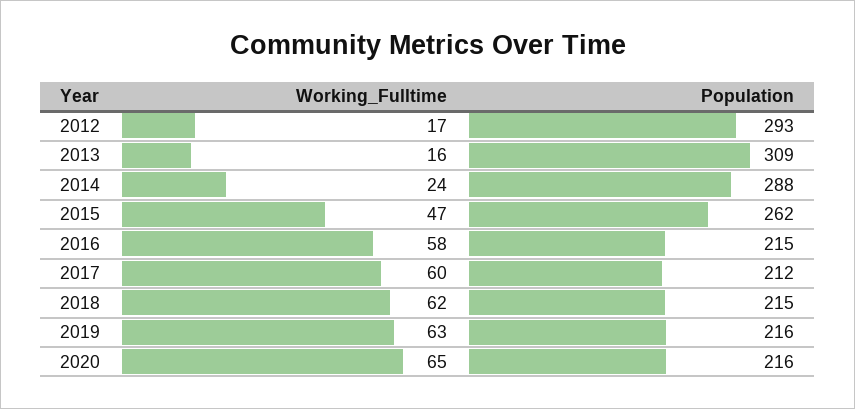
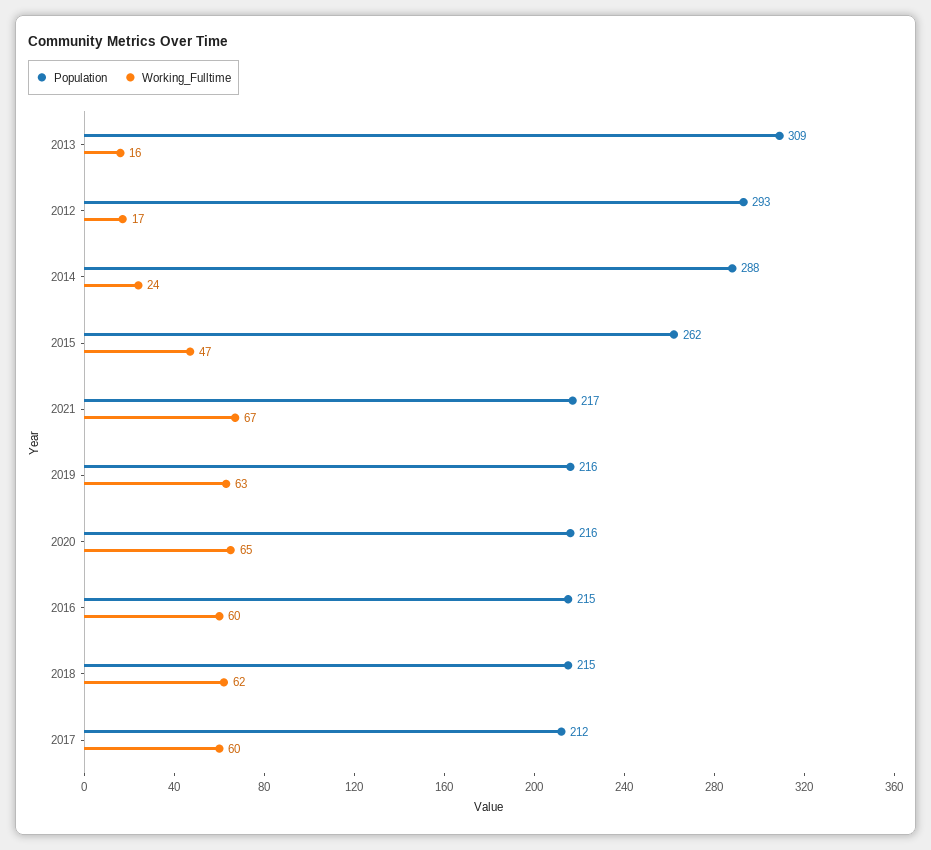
  {
    "Working_Fulltime": {
      "2012": 17,
      "2013": 16,
      "2014": 24,
      "2015": 47,
-     "2016": 58,
+     "2016": 60,
      "2017": 60,
      "2018": 62,
      "2019": 63,
-     "2020": 65
+     "2020": 65,
+     "2021": 67
    },
    "Population": {
      "2012": 293,
      "2013": 309,
      "2014": 288,
      "2015": 262,
      "2016": 215,
      "2017": 212,
      "2018": 215,
      "2019": 216,
-     "2020": 216
+     "2020": 216,
+     "2021": 217
    }
  }

